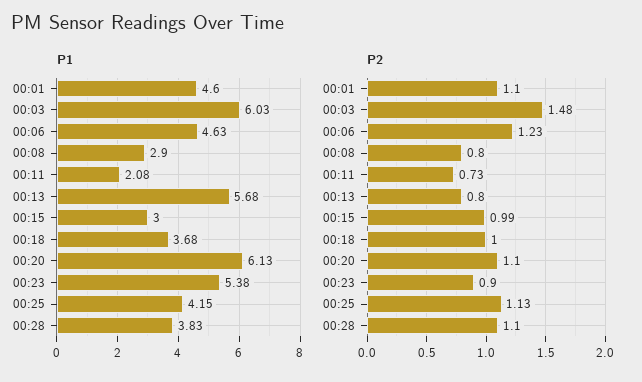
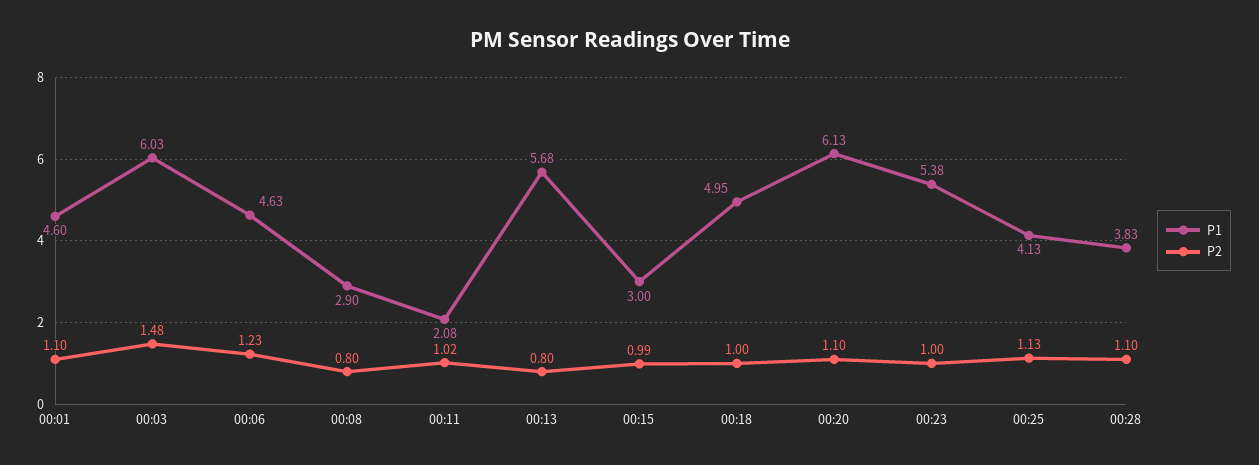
  {
    "P1": {
      "00:01": 4.6,
      "00:03": 6.03,
      "00:06": 4.63,
      "00:08": 2.9,
      "00:11": 2.08,
      "00:13": 5.68,
      "00:15": 3,
-     "00:18": 3.68,
+     "00:18": 4.95,
      "00:20": 6.13,
      "00:23": 5.38,
-     "00:25": 4.15,
+     "00:25": 4.13,
      "00:28": 3.83
    },
    "P2": {
      "00:01": 1.1,
      "00:03": 1.48,
      "00:06": 1.23,
      "00:08": 0.8,
-     "00:11": 0.73,
+     "00:11": 1.02,
      "00:13": 0.8,
      "00:15": 0.99,
      "00:18": 1,
      "00:20": 1.1,
-     "00:23": 0.9,
+     "00:23": 1,
      "00:25": 1.13,
      "00:28": 1.1
    }
  }

